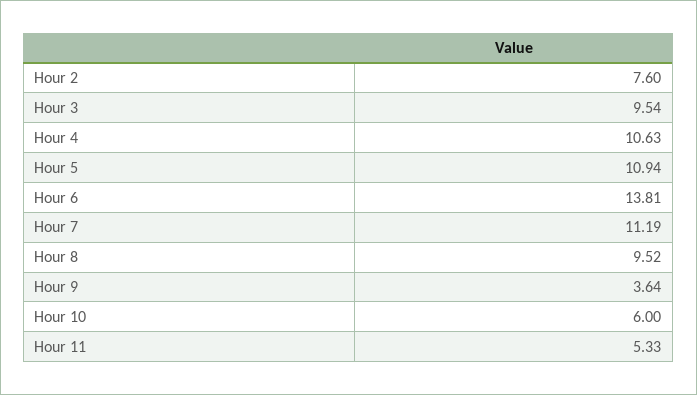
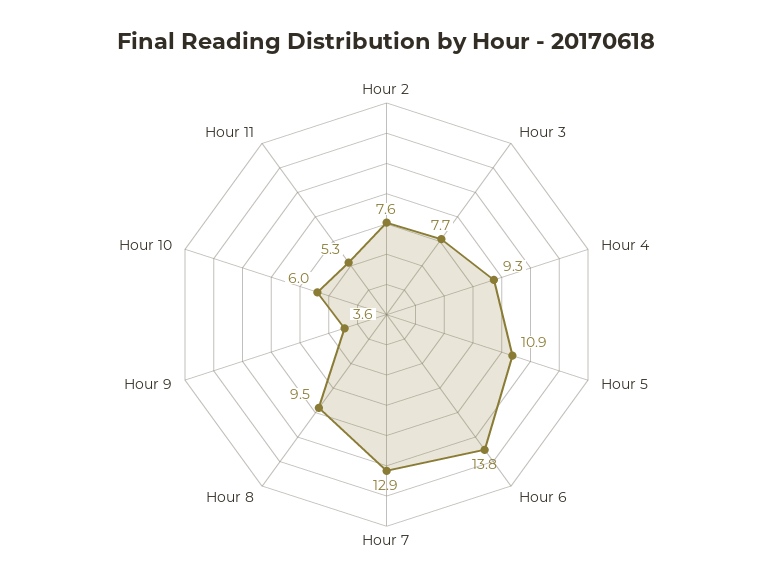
  {
    "Hour 2": 7.6,
-   "Hour 3": 9.54,
+   "Hour 3": 7.7,
-   "Hour 4": 10.63,
+   "Hour 4": 9.3,
    "Hour 5": 10.94,
    "Hour 6": 13.81,
-   "Hour 7": 11.19,
+   "Hour 7": 12.9,
    "Hour 8": 9.52,
    "Hour 9": 3.64,
    "Hour 10": 6,
    "Hour 11": 5.33
  }

